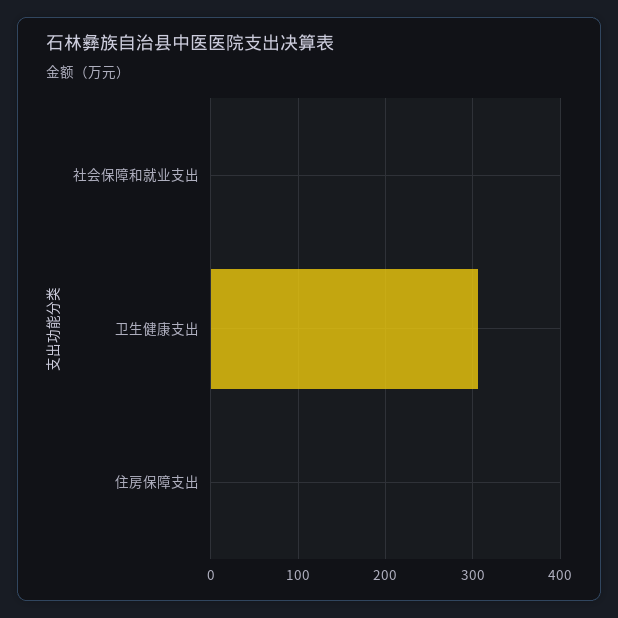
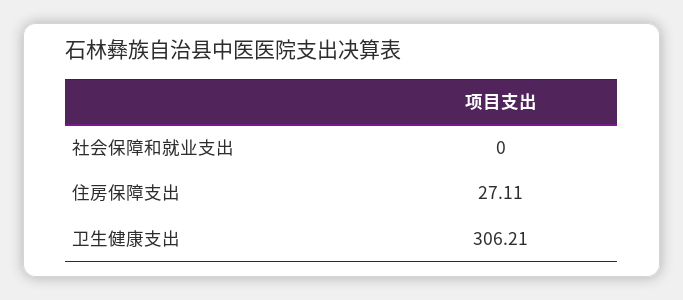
  {
    "社会保障和就业支出": 0,
    "卫生健康支出": 306.21,
-   "住房保障支出": 0
+   "住房保障支出": 27.11
  }

